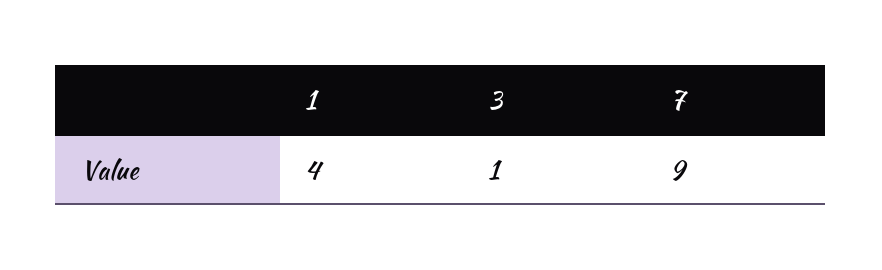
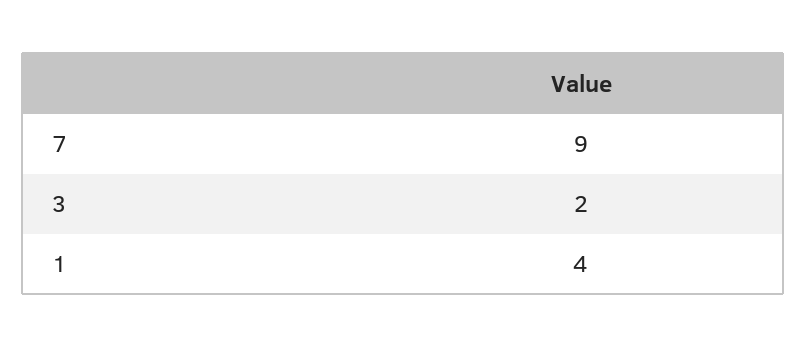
  {
    "1": 4,
-   "3": 1,
+   "3": 2,
    "7": 9
  }

